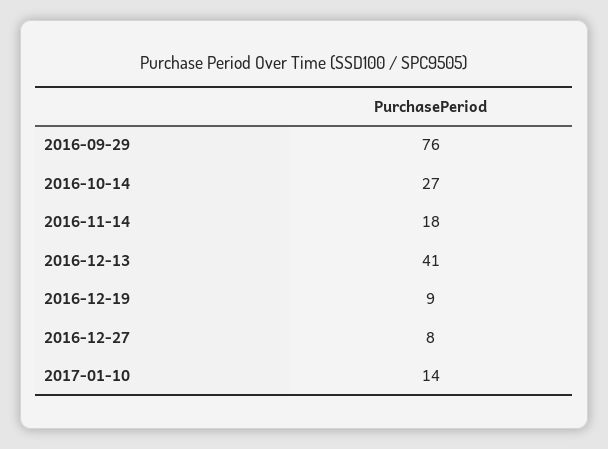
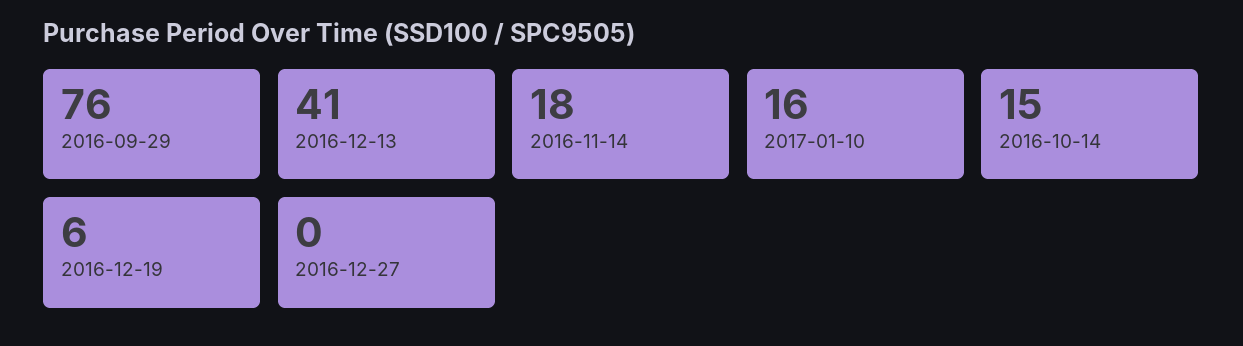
  {
    "2016-09-29": 76,
-   "2016-10-14": 27,
+   "2016-10-14": 15,
    "2016-11-14": 18,
    "2016-12-13": 41,
-   "2016-12-19": 9,
+   "2016-12-19": 6,
-   "2016-12-27": 8,
+   "2016-12-27": 0,
-   "2017-01-10": 14
+   "2017-01-10": 16
  }

